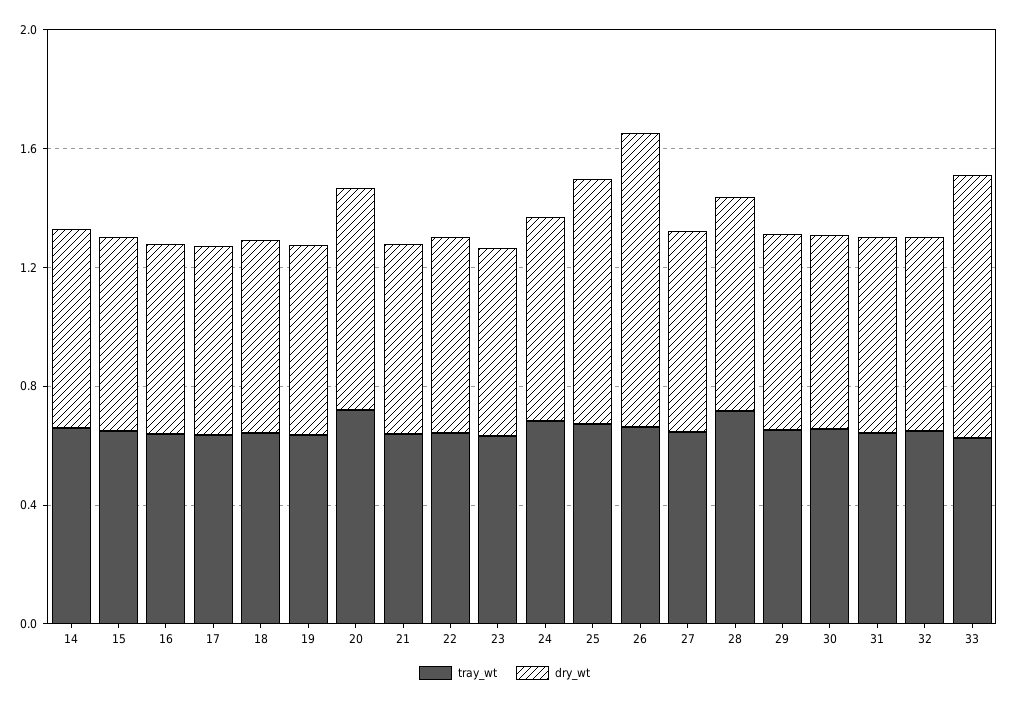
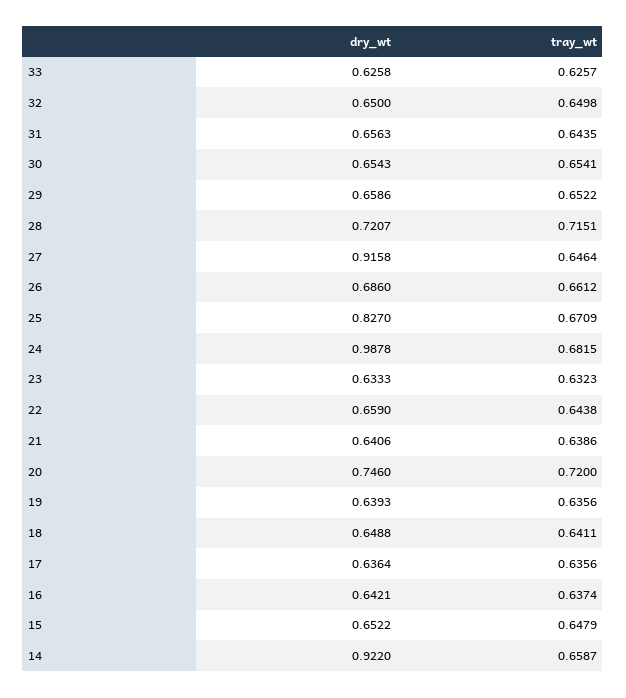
  {
    "tray_wt": {
      "14": 0.6587,
      "15": 0.6479,
      "16": 0.6374,
      "17": 0.6356,
      "18": 0.6411,
      "19": 0.6356,
      "20": 0.72,
      "21": 0.6386,
      "22": 0.6438,
      "23": 0.6323,
      "24": 0.6815,
      "25": 0.6709,
      "26": 0.6612,
      "27": 0.6464,
      "28": 0.7151,
      "29": 0.6522,
      "30": 0.6541,
      "31": 0.6435,
      "32": 0.6498,
      "33": 0.6257
    },
    "dry_wt": {
-     "14": 0.7,
+     "14": 0.922,
      "15": 0.6522,
      "16": 0.6421,
      "17": 0.6364,
      "18": 0.6488,
      "19": 0.6393,
      "20": 0.746,
      "21": 0.6406,
      "22": 0.659,
      "23": 0.6333,
-     "24": 0.7,
+     "24": 0.9878,
      "25": 0.827,
-     "26": 1,
+     "26": 0.686,
-     "27": 0.7,
+     "27": 0.9158,
      "28": 0.7207,
      "29": 0.6586,
      "30": 0.6543,
      "31": 0.6563,
      "32": 0.65,
-     "33": 0.9
+     "33": 0.6258
    }
  }

